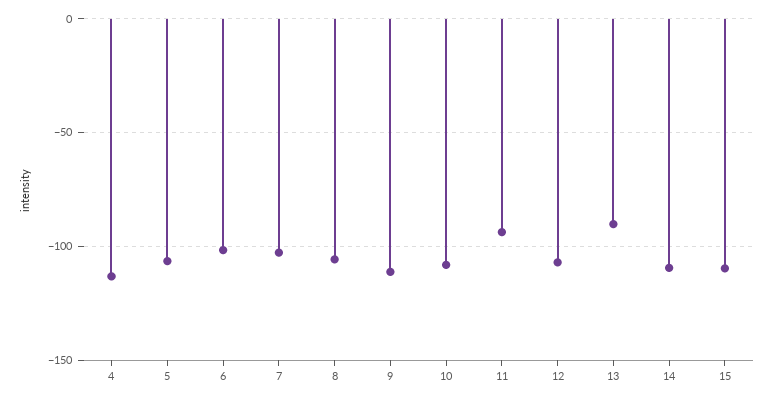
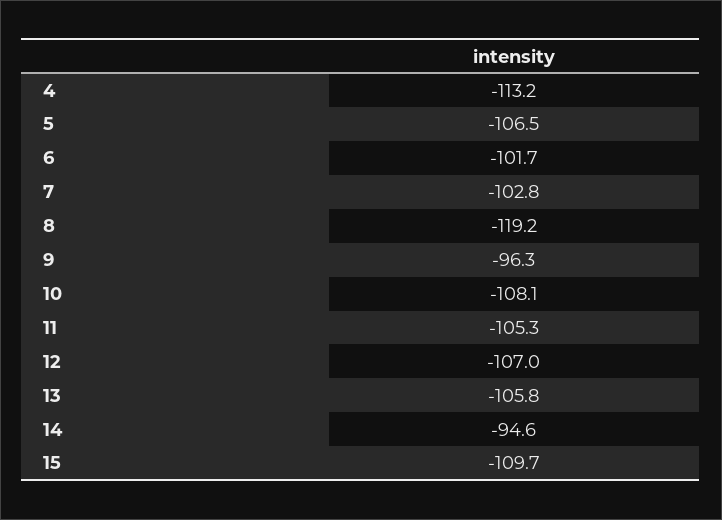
  {
    "4": -113.2,
    "5": -106.5,
    "6": -101.7,
    "7": -102.8,
-   "8": -105,
+   "8": -119.2,
-   "9": -110,
+   "9": -96.3,
    "10": -108.1,
-   "11": -95,
+   "11": -105.3,
    "12": -107,
-   "13": -90,
+   "13": -105.8,
-   "14": -110,
+   "14": -94.6,
    "15": -109.7
  }

